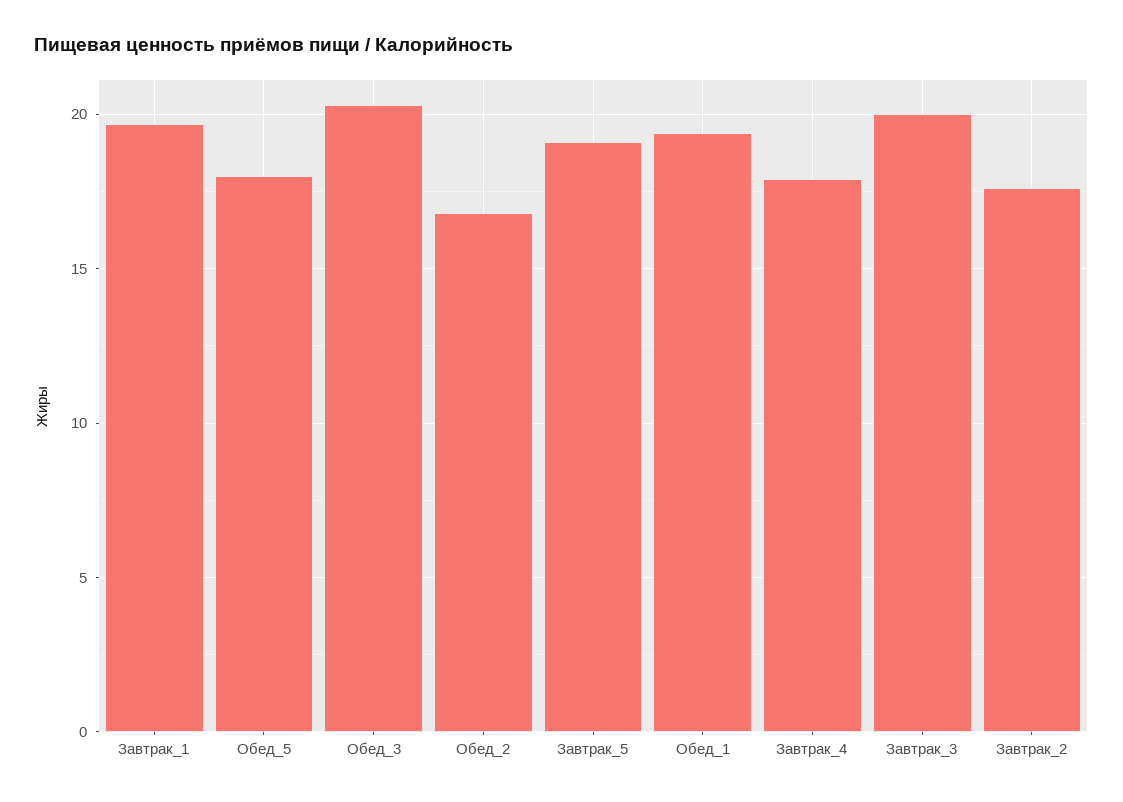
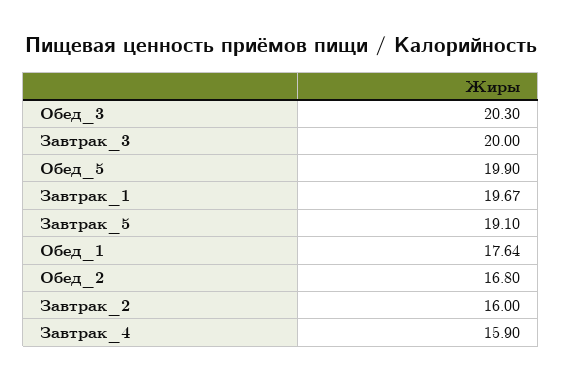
  {
    "Завтрак_1": 19.67,
-   "Обед_5": 18,
+   "Обед_5": 19.9,
    "Обед_3": 20.3,
    "Обед_2": 16.8,
    "Завтрак_5": 19.1,
-   "Обед_1": 19.5,
+   "Обед_1": 17.64,
-   "Завтрак_4": 18,
+   "Завтрак_4": 15.9,
    "Завтрак_3": 20,
-   "Завтрак_2": 17.5
+   "Завтрак_2": 16
  }

